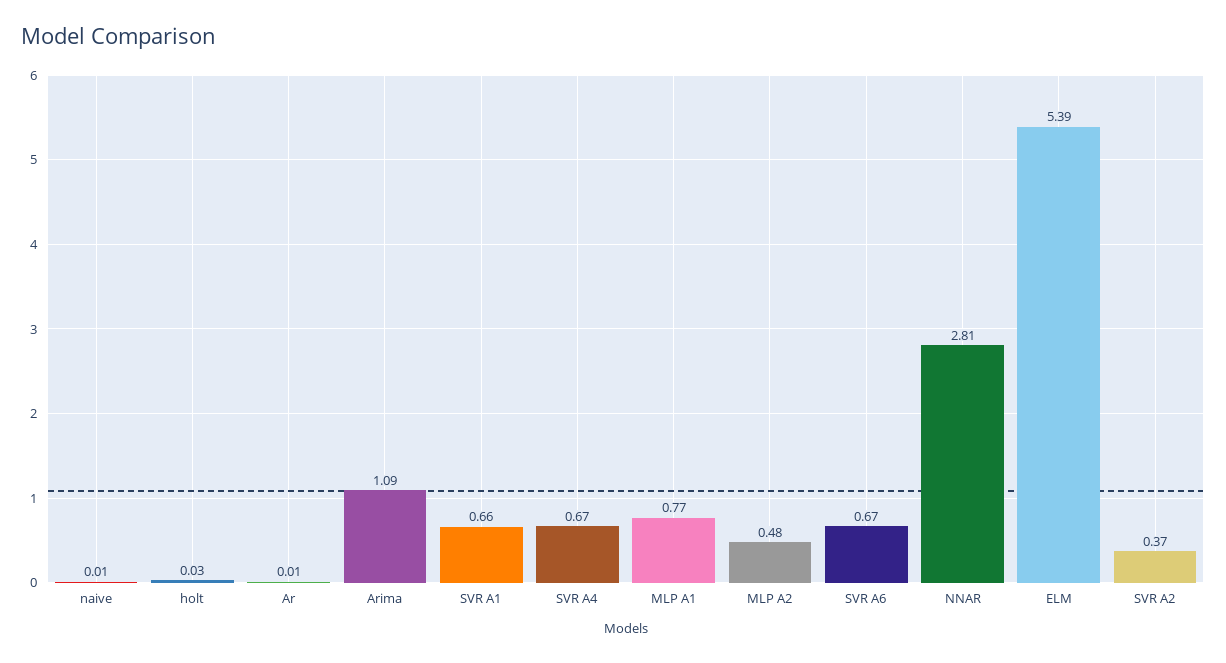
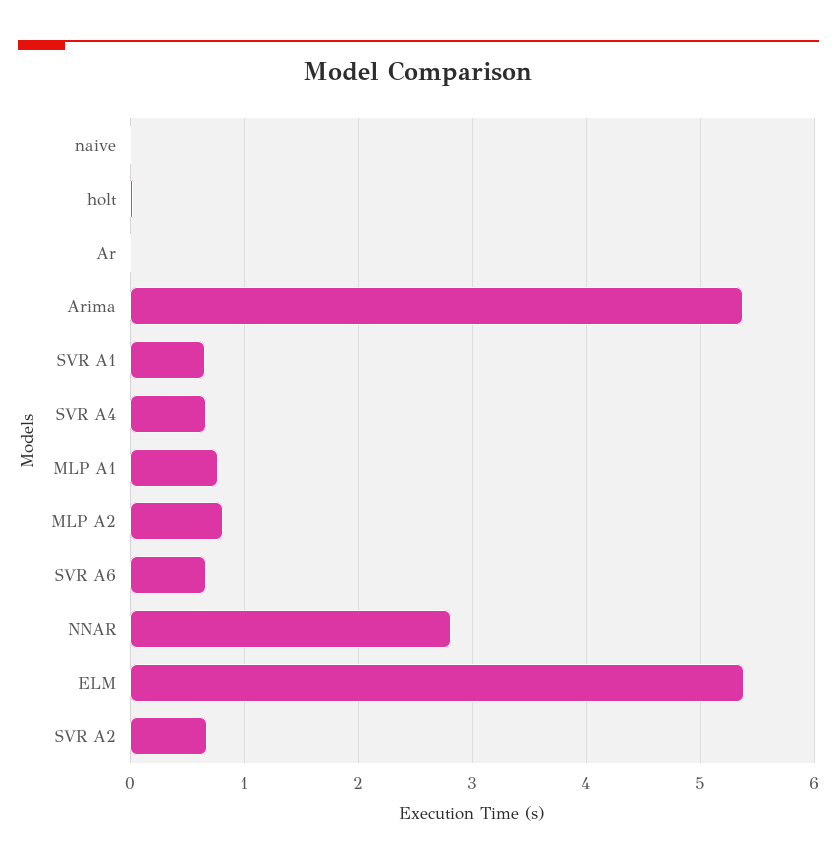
  {
    "naive": 0.01,
    "holt": 0.03,
    "Ar": 0.01,
-   "Arima": 1.09,
+   "Arima": 5.4,
    "SVR A1": 0.66,
    "SVR A4": 0.67,
    "MLP A1": 0.77,
-   "MLP A2": 0.48,
+   "MLP A2": 0.8,
    "SVR A6": 0.67,
    "NNAR": 2.81,
    "ELM": 5.39,
-   "SVR A2": 0.37
+   "SVR A2": 0.7
  }

